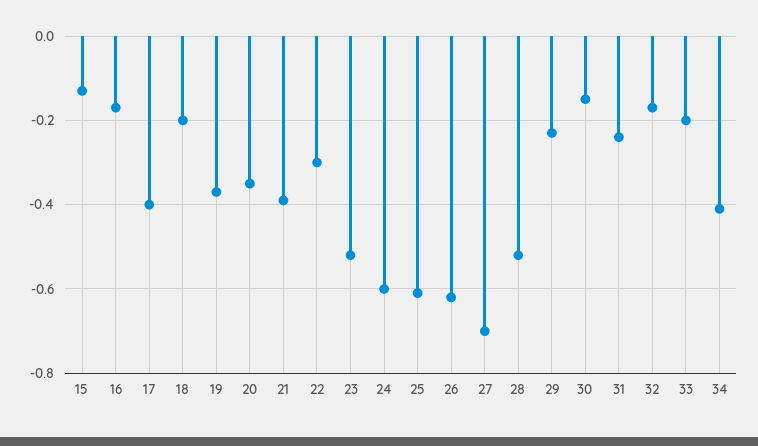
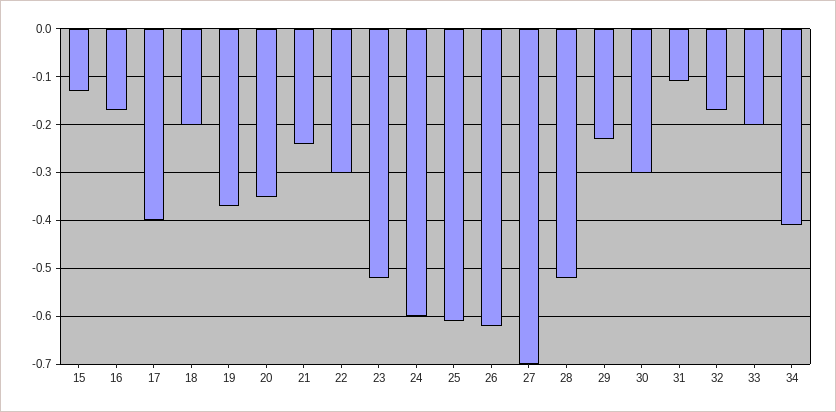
  {
    "15": -0.15,
    "16": -0.15,
    "17": -0.4,
    "18": -0.2,
    "19": -0.35,
    "20": -0.35,
-   "21": -0.4,
+   "21": -0.25,
    "22": -0.3,
    "23": -0.5,
    "24": -0.6,
    "25": -0.6,
    "26": -0.6,
    "27": -0.7,
    "28": -0.5,
    "29": -0.25,
-   "30": -0.15,
+   "30": -0.3,
-   "31": -0.25,
+   "31": -0.1,
    "32": -0.15,
    "33": -0.2,
    "34": -0.4
  }

